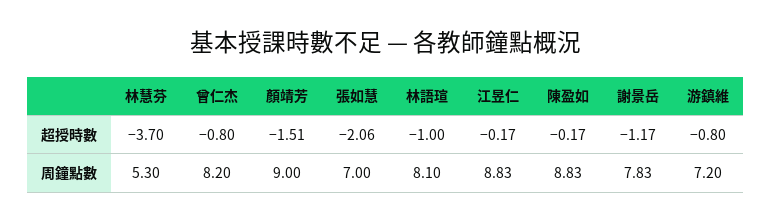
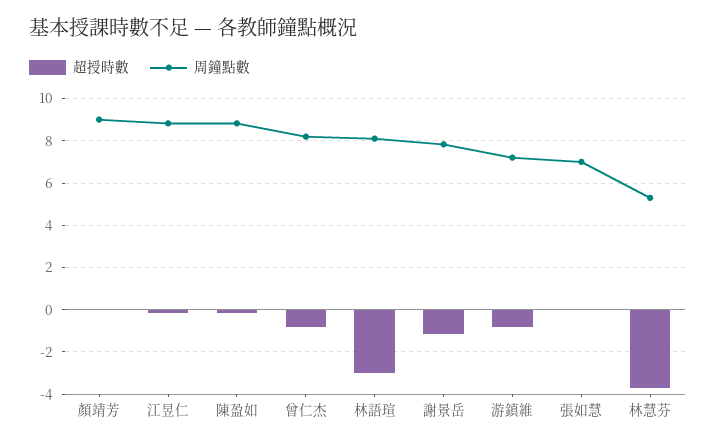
  {
    "超授時數": {
      "林慧芬": -3.7,
      "曾仁杰": -0.8,
-     "顏靖芳": -1.51,
+     "顏靖芳": 0,
-     "張如慧": -2.06,
+     "張如慧": 0,
-     "林語瑄": -1,
+     "林語瑄": -3,
      "江昱仁": -0.17,
      "陳盈如": -0.17,
      "謝景岳": -1.17,
      "游鎮維": -0.8
    },
    "周鐘點數": {
      "林慧芬": 5.3,
      "曾仁杰": 8.2,
      "顏靖芳": 9,
      "張如慧": 7,
      "林語瑄": 8.1,
      "江昱仁": 8.83,
      "陳盈如": 8.83,
      "謝景岳": 7.83,
      "游鎮維": 7.2
    }
  }

